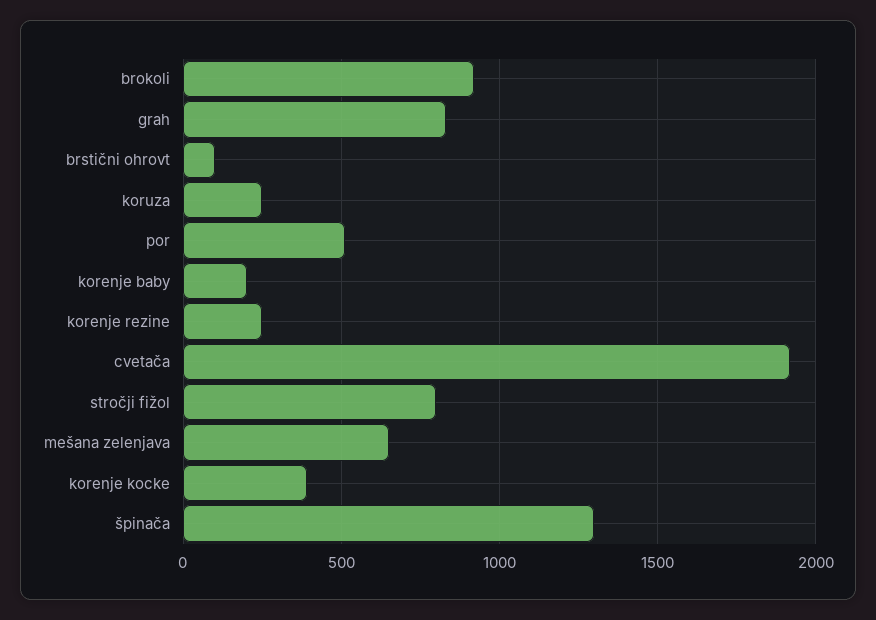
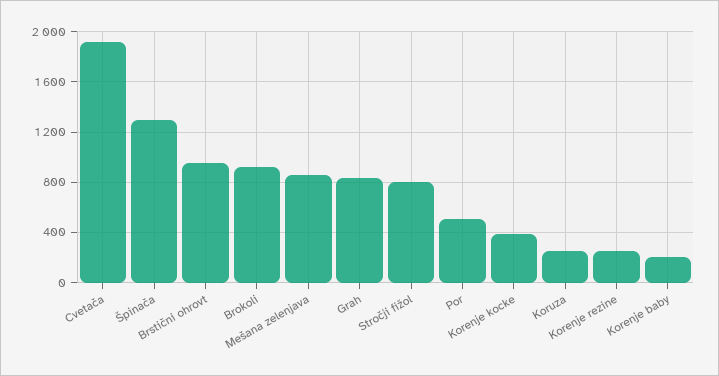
  {
    "brokoli": 900,
    "grah": 850,
-   "brstični ohrovt": 100,
+   "brstični ohrovt": 950,
    "koruza": 250,
    "por": 500,
    "korenje baby": 200,
    "korenje rezine": 250,
    "cvetača": 1900,
    "stročji fižol": 800,
-   "mešana zelenjava": 650,
+   "mešana zelenjava": 850,
    "korenje kocke": 400,
    "špinača": 1300
  }

